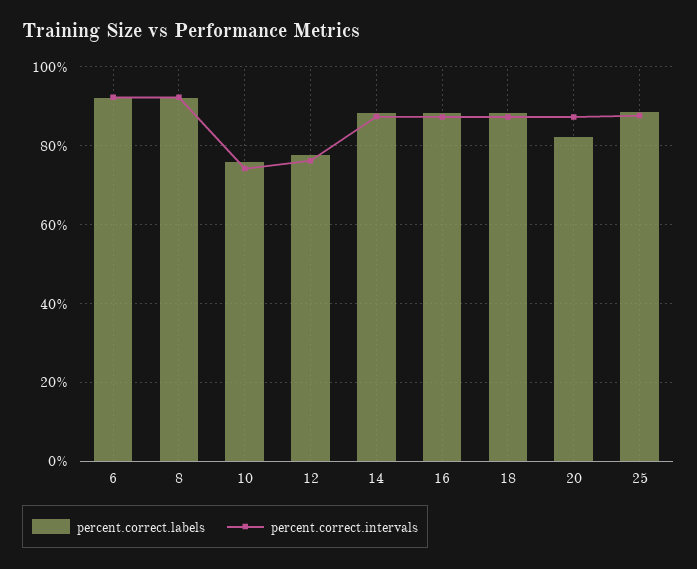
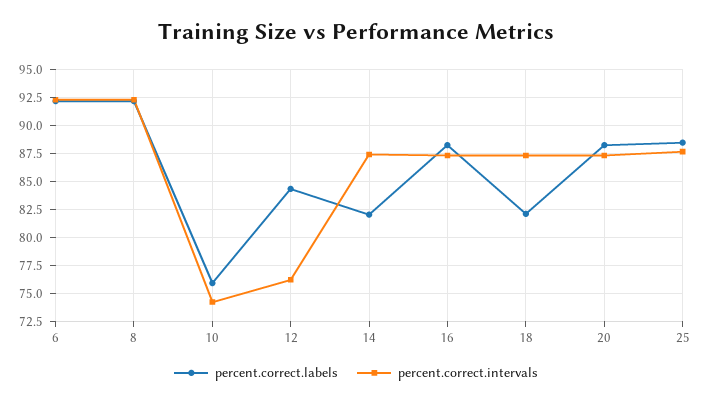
  {
    "percent.correct.labels": {
      "6": 92,
      "8": 92,
      "10": 76,
-     "12": 78,
+     "12": 85,
-     "14": 88,
+     "14": 82.5,
      "16": 88,
-     "18": 88,
+     "18": 82.5,
-     "20": 82,
+     "20": 87.5,
      "25": 88
    },
    "percent.correct.intervals": {
      "6": 92,
      "8": 92,
      "10": 74,
      "12": 76,
      "14": 88,
      "16": 88,
      "18": 88,
      "20": 88,
      "25": 88
    }
  }

